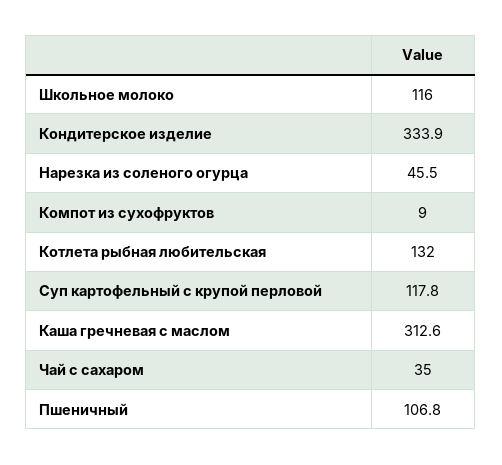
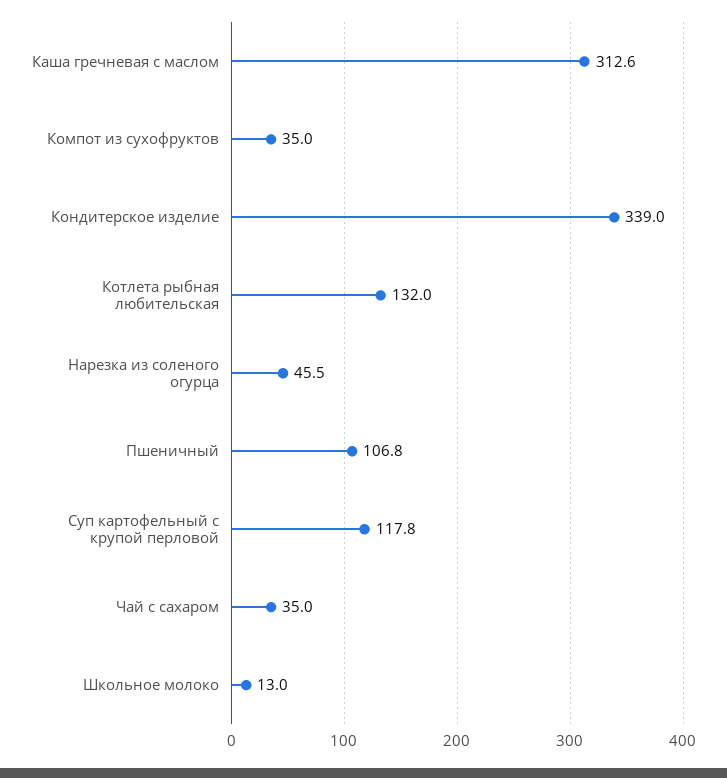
  {
-   "Школьное молоко": 116,
+   "Школьное молоко": 13,
-   "Кондитерское изделие": 333.9,
+   "Кондитерское изделие": 339,
    "Нарезка из соленого огурца": 45.5,
-   "Компот из сухофруктов": 9,
+   "Компот из сухофруктов": 35,
    "Котлета рыбная любительская": 132,
    "Суп картофельный с крупой перловой": 117.8,
    "Каша гречневая с маслом": 312.6,
    "Чай с сахаром": 35,
    "Пшеничный": 106.8
  }

